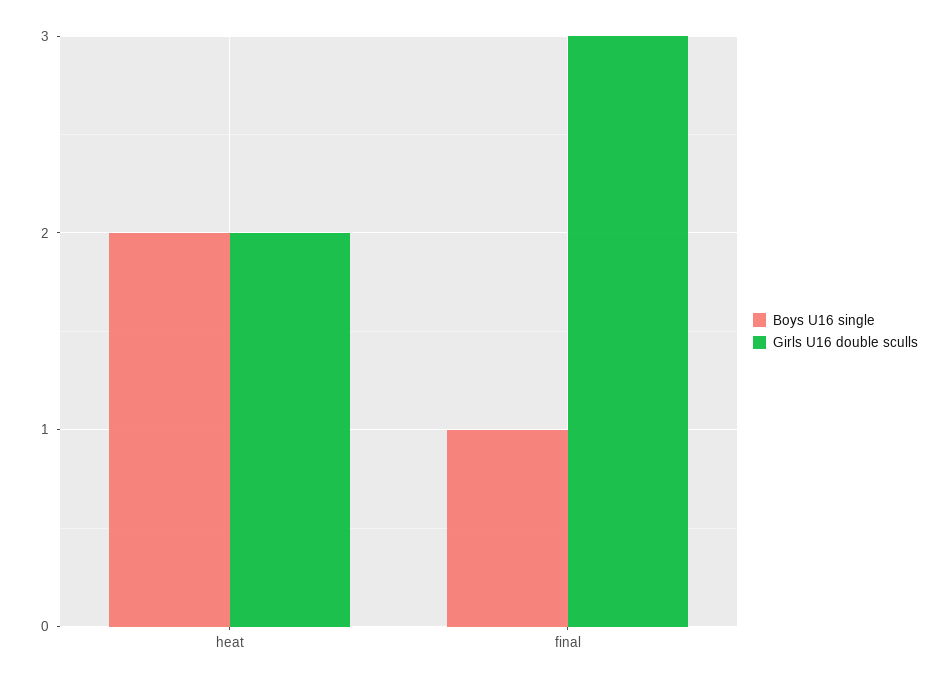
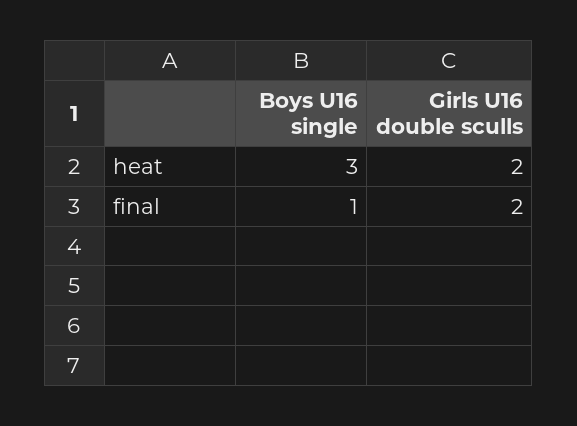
  {
    "Boys U16 single": {
-     "heat": 2,
+     "heat": 3,
      "final": 1
    },
    "Girls U16 double sculls": {
      "heat": 2,
-     "final": 3
+     "final": 2
    }
  }

